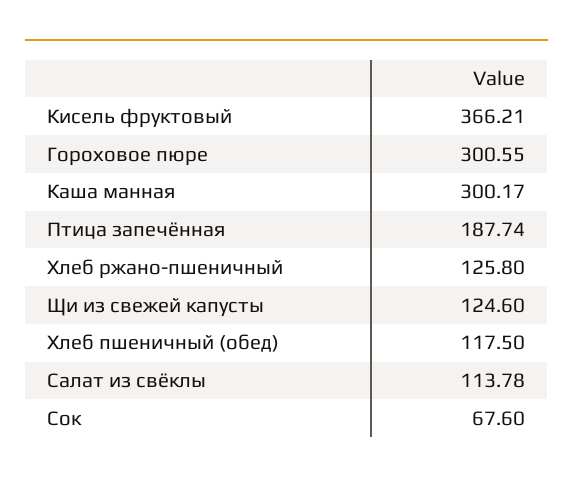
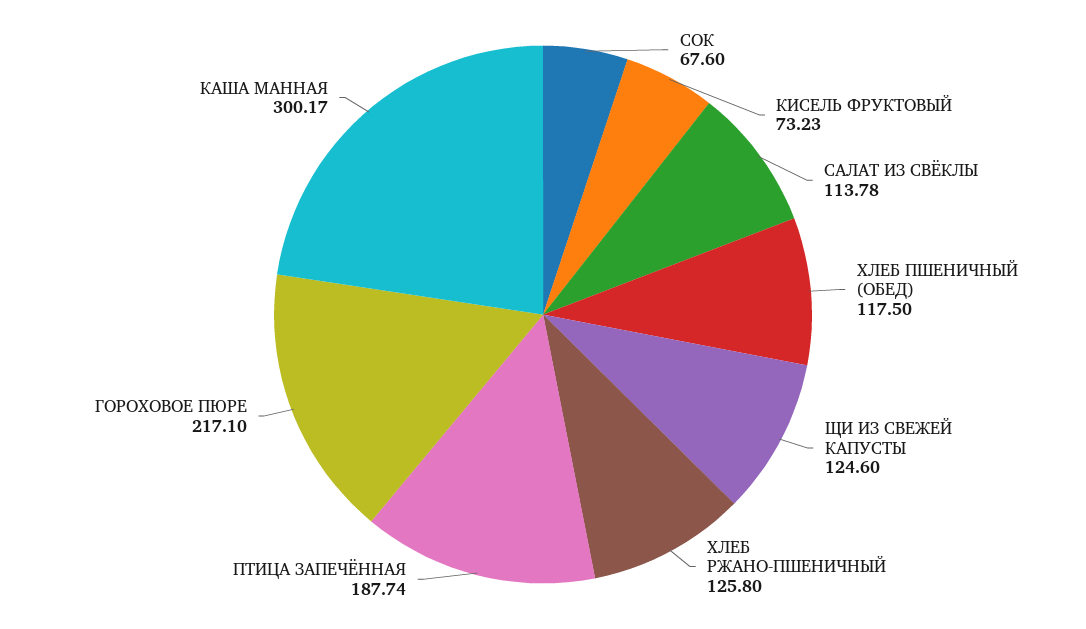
  {
-   "Кисель фруктовый": 366.21,
+   "Кисель фруктовый": 73.23,
-   "Гороховое пюре": 300.55,
+   "Гороховое пюре": 217.1,
    "Каша манная": 300.17,
    "Птица запечённая": 187.74,
    "Хлеб ржано-пшеничный": 125.8,
    "Щи из свежей капусты": 124.6,
    "Хлеб пшеничный (обед)": 117.5,
    "Салат из свёклы": 113.78,
    "Сок": 67.6
  }

